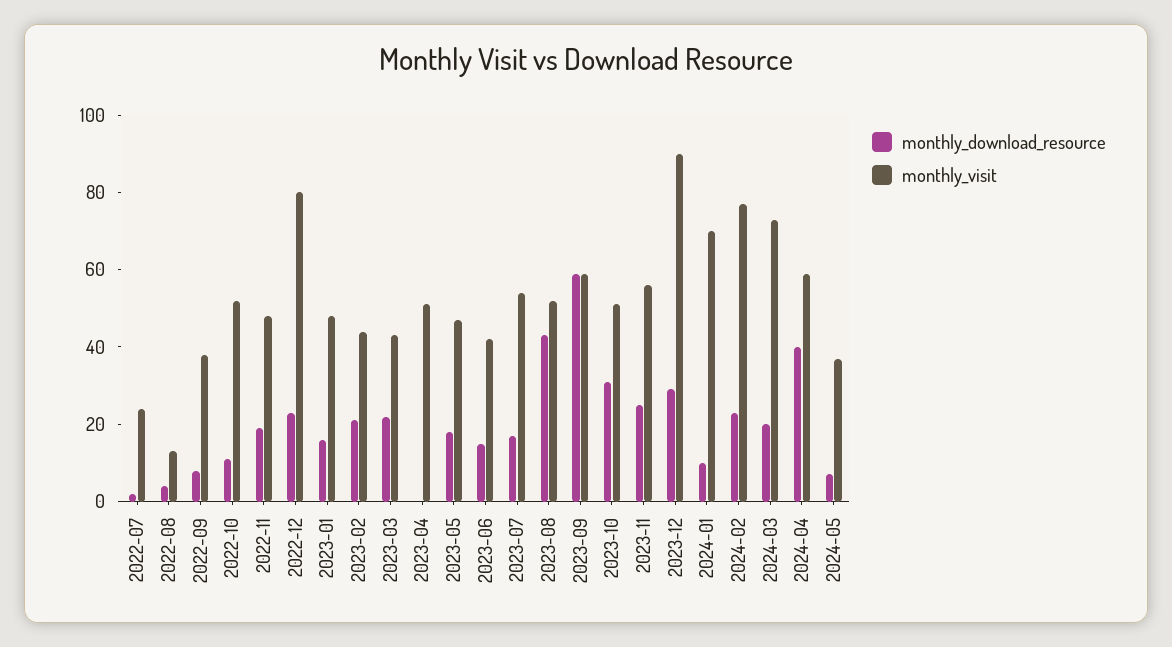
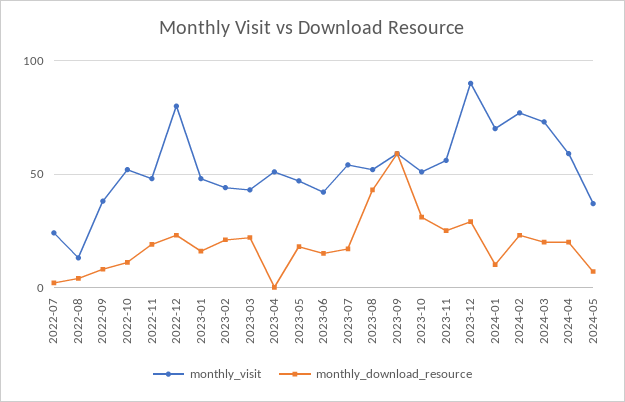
  {
    "monthly_download_resource": {
      "2022-07": 0,
      "2022-08": 5,
      "2022-09": 10,
      "2022-10": 10,
      "2022-11": 20,
      "2022-12": 25,
      "2023-01": 15,
      "2023-02": 20,
      "2023-03": 20,
      "2023-04": 0,
      "2023-05": 20,
      "2023-06": 15,
      "2023-07": 15,
      "2023-08": 45,
      "2023-09": 60,
      "2023-10": 30,
      "2023-11": 25,
      "2023-12": 30,
      "2024-01": 10,
      "2024-02": 25,
      "2024-03": 20,
-     "2024-04": 40,
+     "2024-04": 20,
      "2024-05": 5
    },
    "monthly_visit": {
      "2022-07": 25,
      "2022-08": 15,
      "2022-09": 40,
      "2022-10": 50,
      "2022-11": 50,
      "2022-12": 80,
      "2023-01": 50,
      "2023-02": 45,
      "2023-03": 45,
      "2023-04": 50,
      "2023-05": 45,
      "2023-06": 40,
      "2023-07": 55,
      "2023-08": 50,
      "2023-09": 60,
      "2023-10": 50,
      "2023-11": 55,
      "2023-12": 90,
      "2024-01": 70,
      "2024-02": 75,
      "2024-03": 75,
      "2024-04": 60,
      "2024-05": 35
    }
  }

